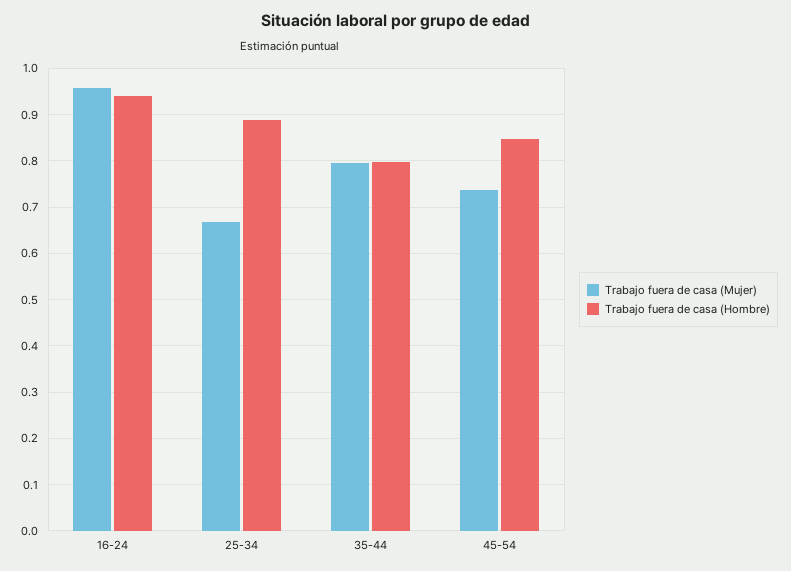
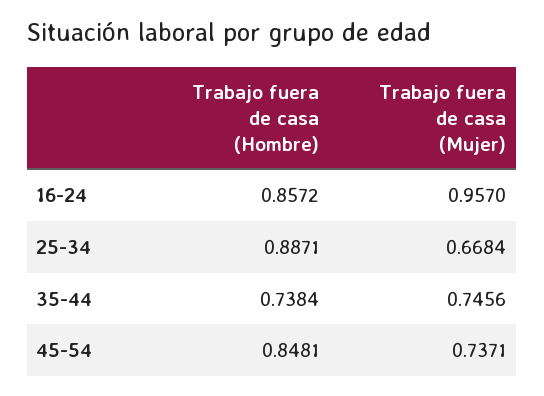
  {
    "Trabajo fuera de casa (Mujer)": {
      "16-24": 0.957,
      "25-34": 0.6684,
-     "35-44": 0.8,
+     "35-44": 0.7456,
      "45-54": 0.7371
    },
    "Trabajo fuera de casa (Hombre)": {
-     "16-24": 0.94,
+     "16-24": 0.8572,
      "25-34": 0.8871,
-     "35-44": 0.8,
+     "35-44": 0.7384,
      "45-54": 0.8481
    }
  }

